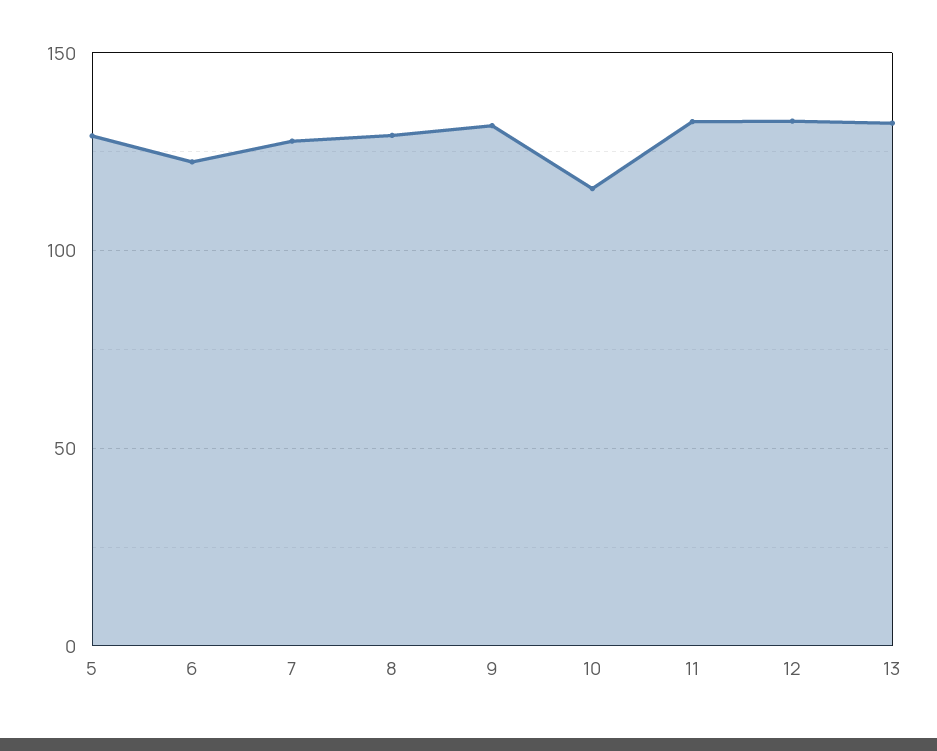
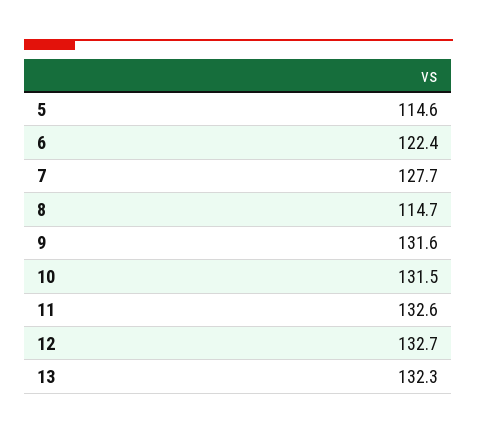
  {
-   "5": 130,
+   "5": 114.6,
    "6": 122.4,
    "7": 127.7,
-   "8": 130,
+   "8": 114.7,
    "9": 131.6,
-   "10": 115,
+   "10": 131.5,
    "11": 132.6,
    "12": 132.7,
    "13": 132.3
  }

